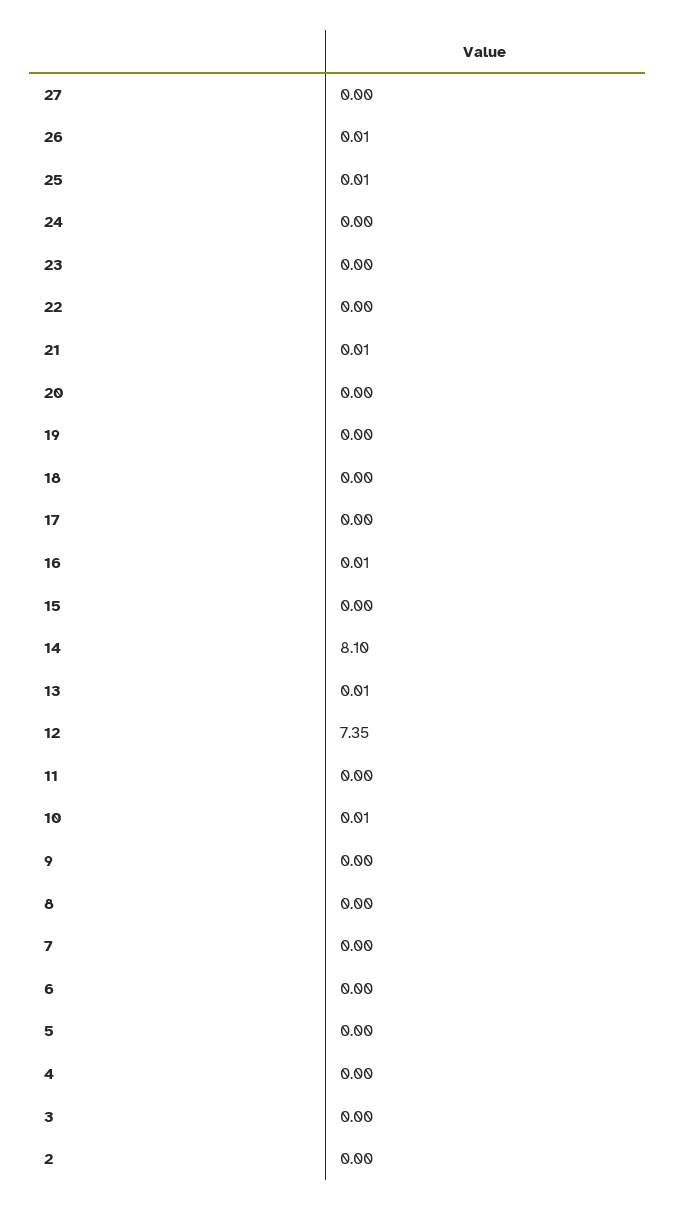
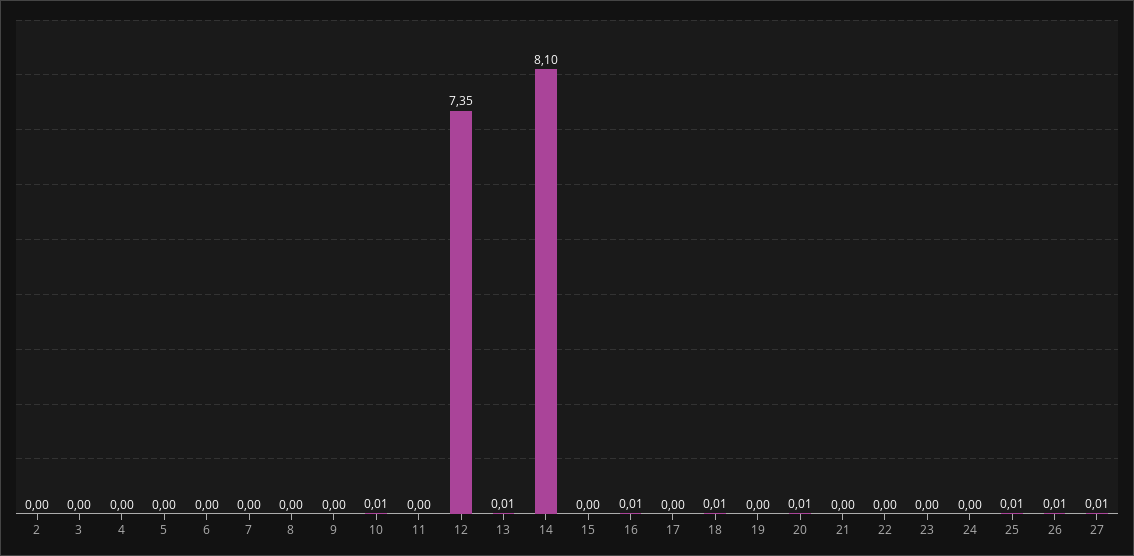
  {
-   "27": 0,
+   "27": 0.01,
    "26": 0.01,
    "25": 0.01,
    "24": 0,
    "23": 0,
    "22": 0,
-   "21": 0.01,
+   "21": 0,
-   "20": 0,
+   "20": 0.01,
    "19": 0,
-   "18": 0,
+   "18": 0.01,
    "17": 0,
    "16": 0.01,
    "15": 0,
    "14": 8.1,
    "13": 0.01,
    "12": 7.35,
    "11": 0,
    "10": 0.01,
    "9": 0,
    "8": 0,
    "7": 0,
    "6": 0,
    "5": 0,
    "4": 0,
    "3": 0,
    "2": 0
  }

